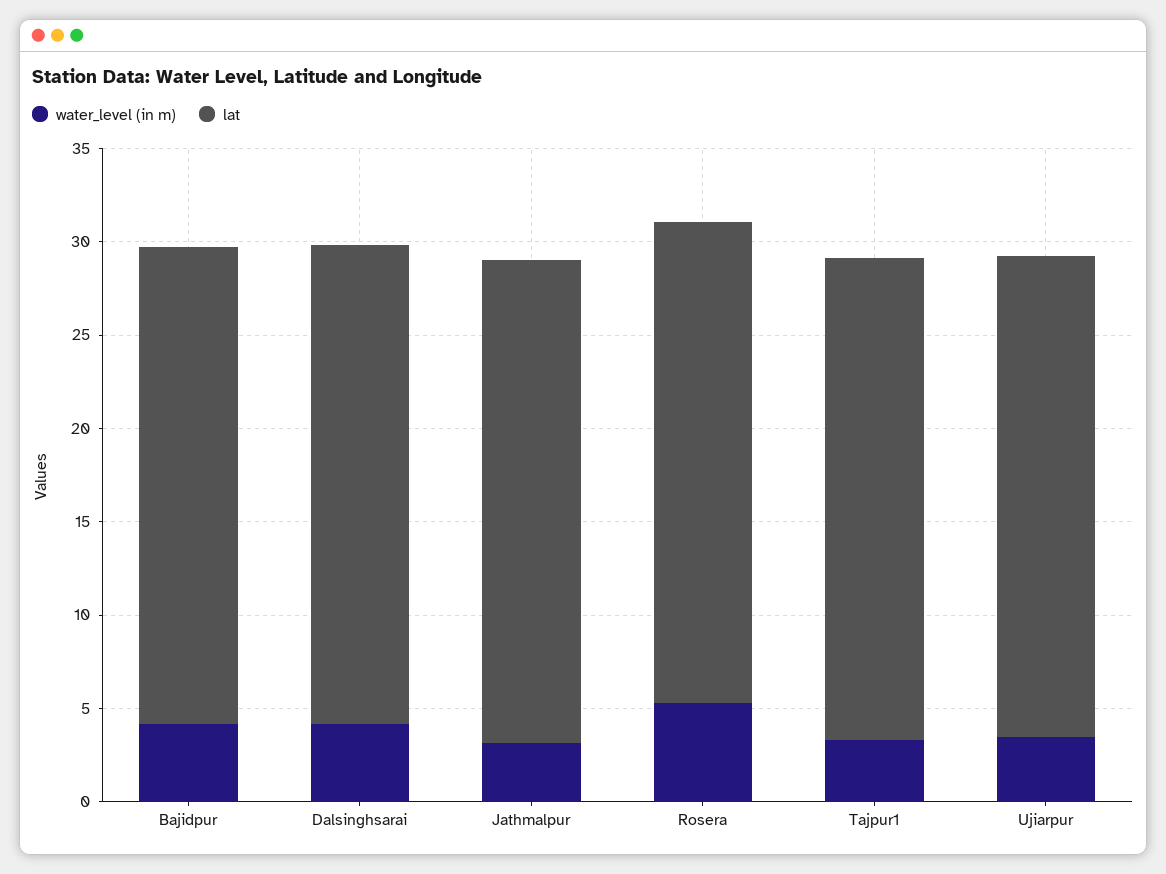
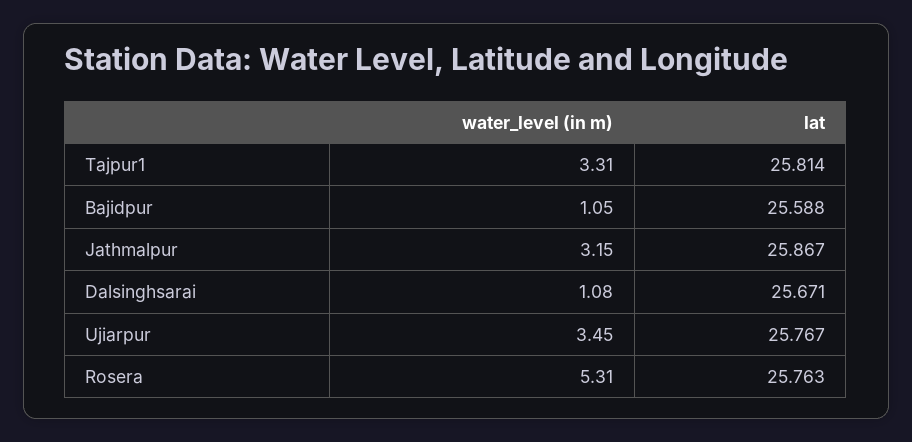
  {
    "water_level (in m)": {
-     "Bajidpur": 4,
+     "Bajidpur": 1.05,
-     "Dalsinghsarai": 4,
+     "Dalsinghsarai": 1.08,
      "Jathmalpur": 3.15,
      "Rosera": 5.31,
      "Tajpur1": 3.31,
      "Ujiarpur": 3.45
    },
    "lat": {
      "Bajidpur": 25.588,
      "Dalsinghsarai": 25.671,
      "Jathmalpur": 25.867,
      "Rosera": 25.763,
      "Tajpur1": 25.814,
      "Ujiarpur": 25.767
    }
  }

